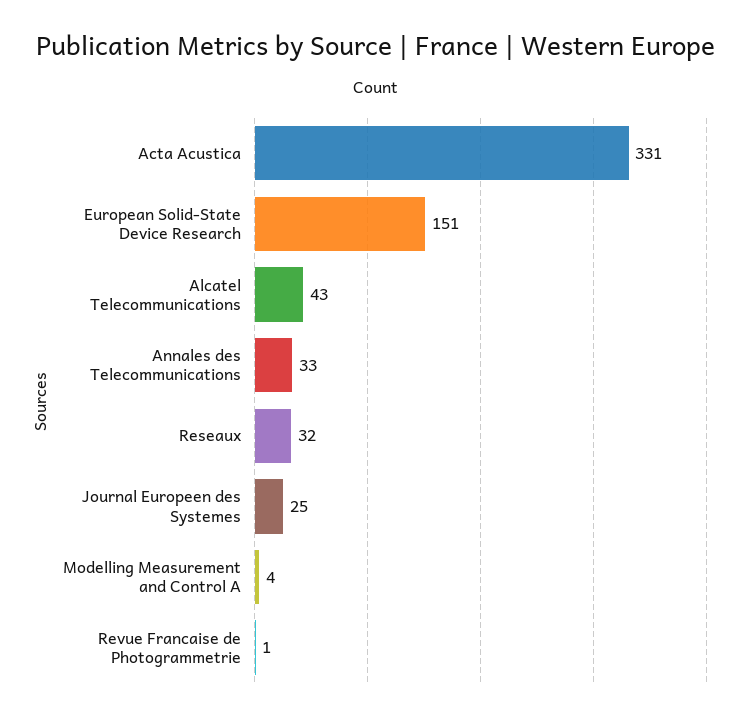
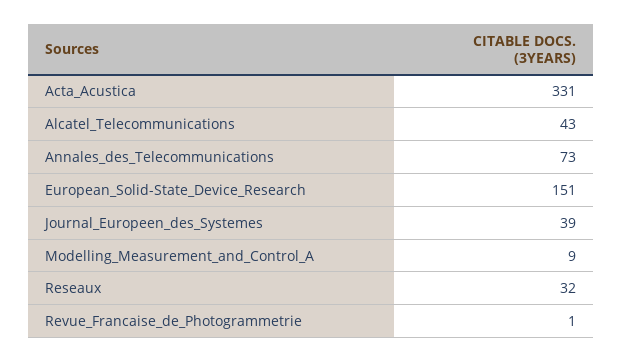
  {
    "Acta Acustica": 331,
    "European Solid-State Device Research": 151,
    "Alcatel Telecommunications": 43,
-   "Annales des Telecommunications": 33,
+   "Annales des Telecommunications": 73,
    "Reseaux": 32,
-   "Journal Europeen des Systemes": 25,
+   "Journal Europeen des Systemes": 39,
-   "Modelling Measurement and Control A": 4,
+   "Modelling Measurement and Control A": 9,
    "Revue Francaise de Photogrammetrie": 1
  }

